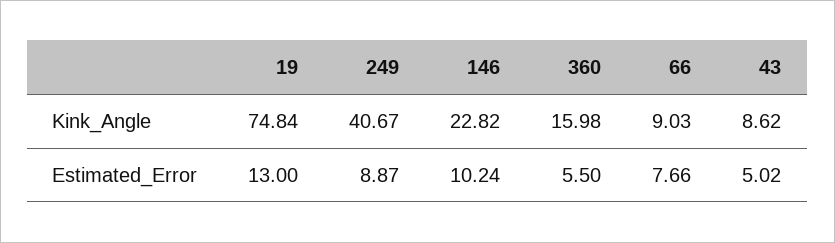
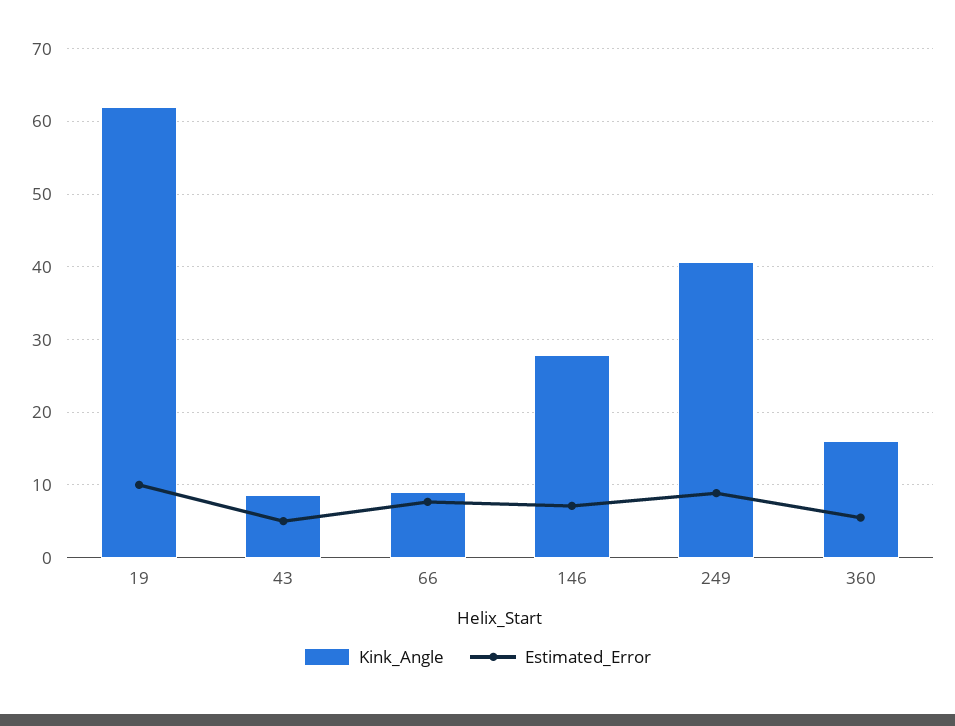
  {
    "Kink_Angle": {
-     "19": 74.84,
+     "19": 62,
      "249": 40.67,
-     "146": 22.82,
+     "146": 28,
      "360": 15.98,
      "66": 9.03,
      "43": 8.62
    },
    "Estimated_Error": {
-     "19": 13,
+     "19": 10,
      "249": 8.87,
-     "146": 10.24,
+     "146": 7,
      "360": 5.5,
      "66": 7.66,
      "43": 5.02
    }
  }

